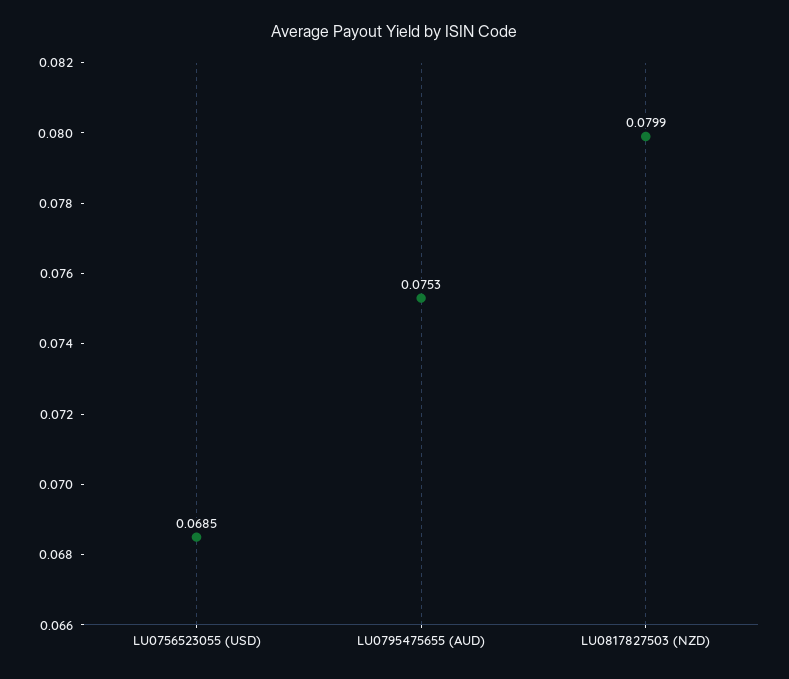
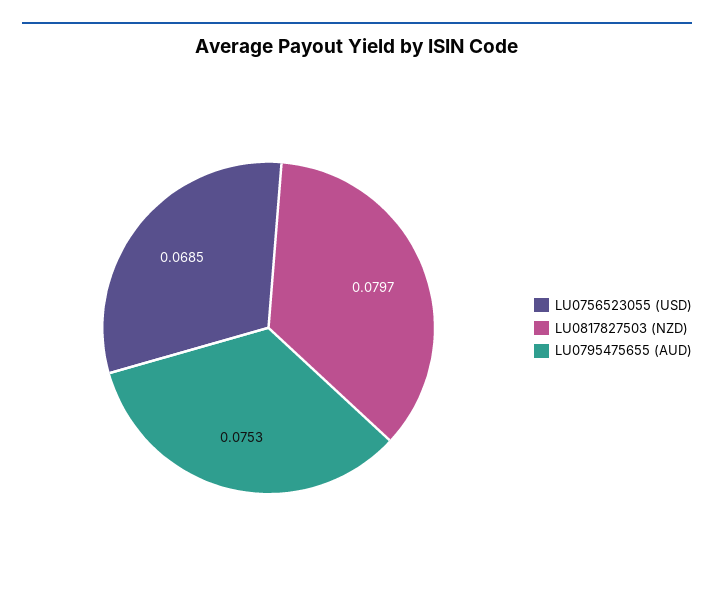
  {
    "LU0756523055 (USD)": 0.0685,
    "LU0795475655 (AUD)": 0.0753,
-   "LU0817827503 (NZD)": 0.0799
+   "LU0817827503 (NZD)": 0.0797
  }

